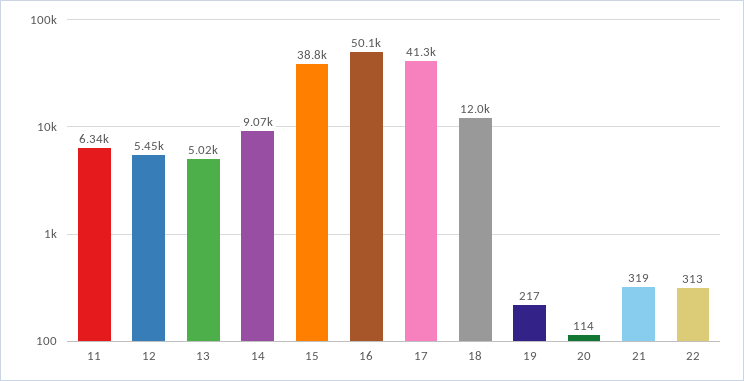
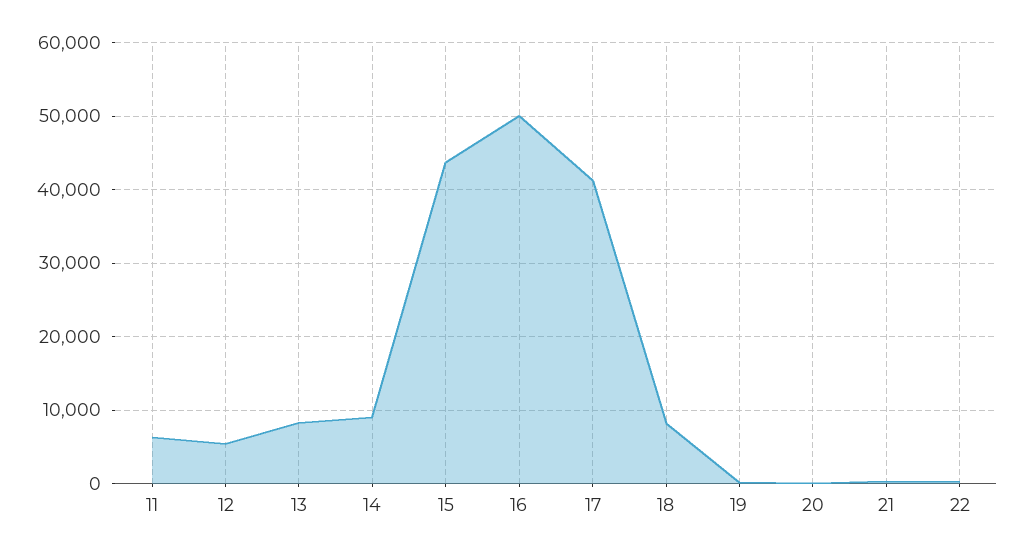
  {
    "11": 6340,
    "12": 5450,
-   "13": 5020,
+   "13": 8000,
    "14": 9070,
-   "15": 38800,
+   "15": 44000,
    "16": 50100,
    "17": 41300,
-   "18": 12000,
+   "18": 8000,
    "19": 217,
    "20": 114,
    "21": 319,
    "22": 313
  }

